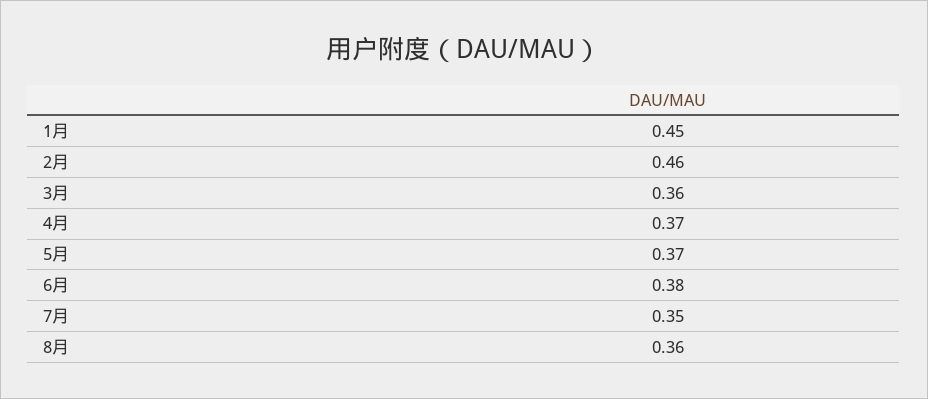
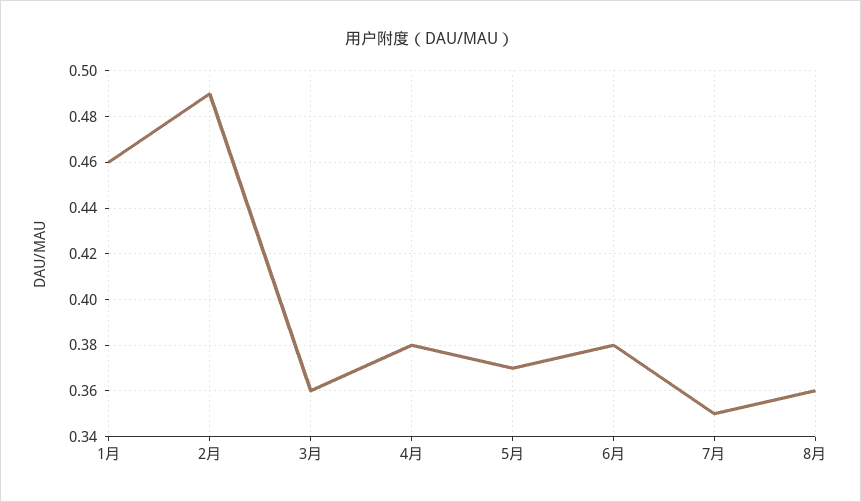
  {
-   "1月": 0.45,
+   "1月": 0.46,
-   "2月": 0.46,
+   "2月": 0.49,
    "3月": 0.36,
-   "4月": 0.37,
+   "4月": 0.38,
    "5月": 0.37,
    "6月": 0.38,
    "7月": 0.35,
    "8月": 0.36
  }

